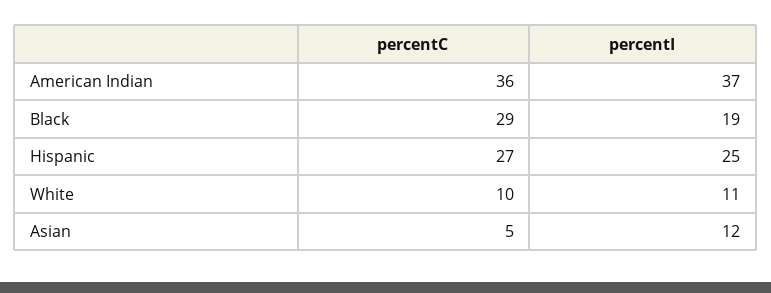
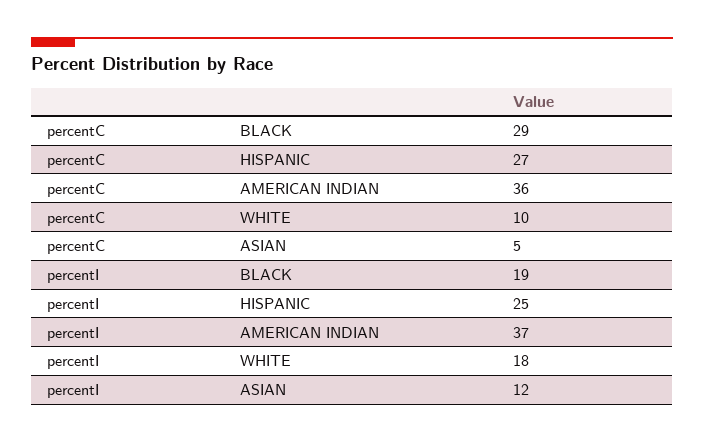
  {
    "percentC": {
      "American Indian": 36,
      "Black": 29,
      "Hispanic": 27,
      "White": 10,
      "Asian": 5
    },
    "percentI": {
      "American Indian": 37,
      "Black": 19,
      "Hispanic": 25,
-     "White": 11,
+     "White": 18,
      "Asian": 12
    }
  }

